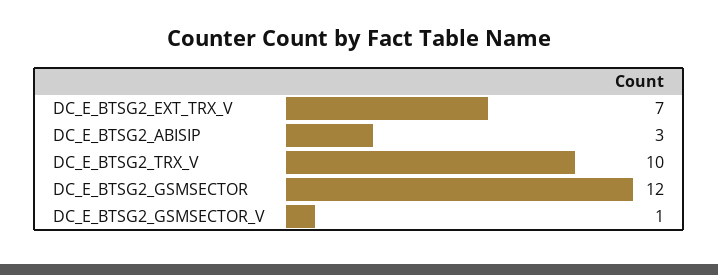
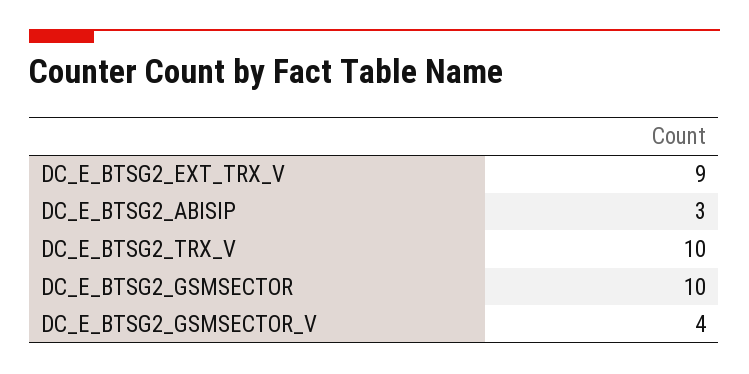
  {
-   "DC_E_BTSG2_EXT_TRX_V": 7,
+   "DC_E_BTSG2_EXT_TRX_V": 9,
    "DC_E_BTSG2_ABISIP": 3,
    "DC_E_BTSG2_TRX_V": 10,
-   "DC_E_BTSG2_GSMSECTOR": 12,
+   "DC_E_BTSG2_GSMSECTOR": 10,
-   "DC_E_BTSG2_GSMSECTOR_V": 1
+   "DC_E_BTSG2_GSMSECTOR_V": 4
  }

